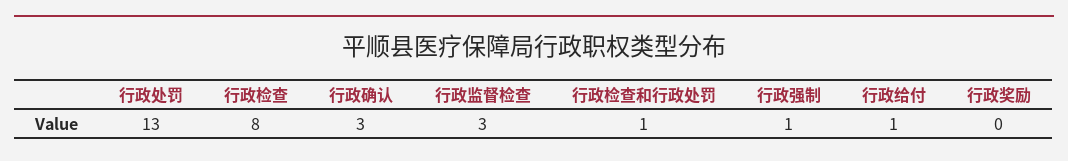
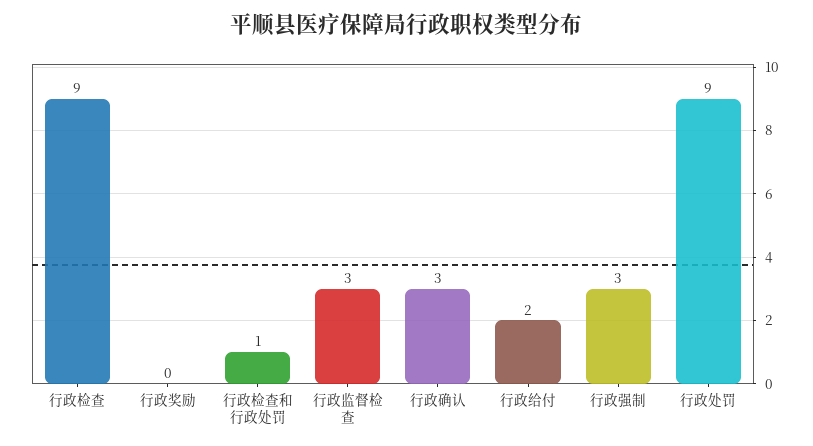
  {
-   "行政处罚": 13,
+   "行政处罚": 9,
-   "行政检查": 8,
+   "行政检查": 9,
    "行政确认": 3,
    "行政监督检查": 3,
    "行政检查和行政处罚": 1,
-   "行政强制": 1,
+   "行政强制": 3,
-   "行政给付": 1,
+   "行政给付": 2,
    "行政奖励": 0
  }

